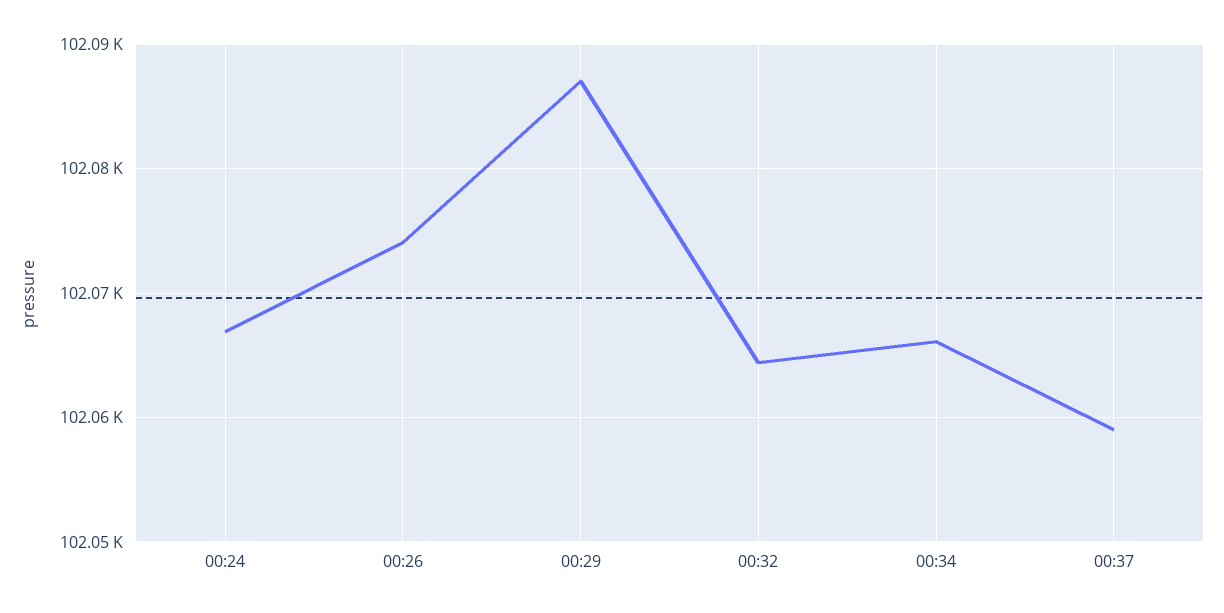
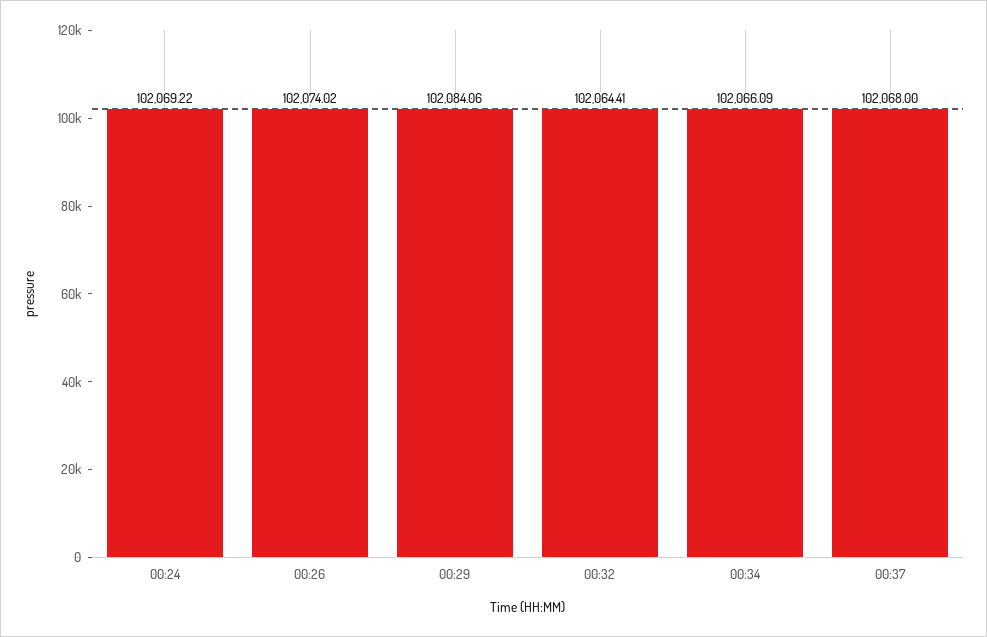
  {
-   "00:24": 102067,
+   "00:24": 102069.22,
    "00:26": 102074.02,
-   "00:29": 102087,
+   "00:29": 102084.06,
    "00:32": 102064.41,
    "00:34": 102066.09,
-   "00:37": 102059
+   "00:37": 102068
  }

